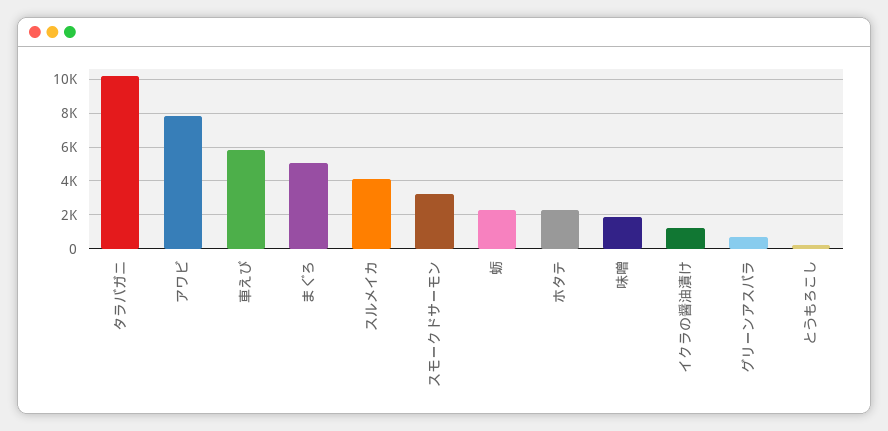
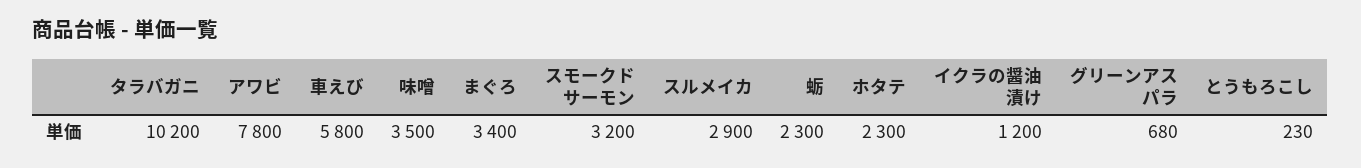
  {
    "タラバガニ": 10200,
    "アワビ": 7800,
    "車えび": 5800,
-   "まぐろ": 5000,
+   "まぐろ": 3400,
-   "スルメイカ": 4000,
+   "スルメイカ": 2900,
    "スモークドサーモン": 3200,
    "蛎": 2300,
    "ホタテ": 2300,
-   "味噌": 2000,
+   "味噌": 3500,
    "イクラの醤油漬け": 1200,
    "グリーンアスパラ": 680,
    "とうもろこし": 230
  }

